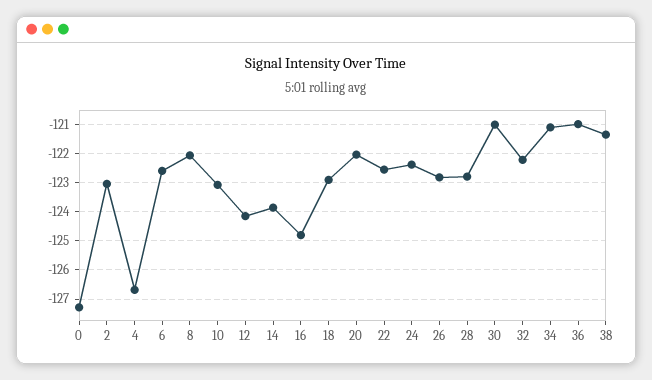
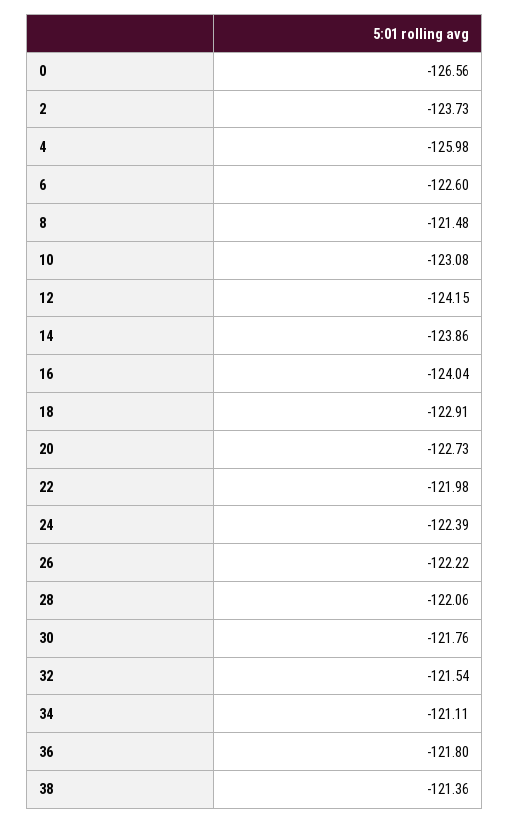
  {
-   "0": -127.25,
+   "0": -126.56,
-   "2": -123,
+   "2": -123.73,
-   "4": -126.75,
+   "4": -125.98,
    "6": -122.6,
-   "8": -122,
+   "8": -121.48,
    "10": -123.08,
    "12": -124.15,
    "14": -123.86,
-   "16": -124.75,
+   "16": -124.04,
    "18": -122.91,
-   "20": -122,
+   "20": -122.73,
-   "22": -122.5,
+   "22": -121.98,
    "24": -122.39,
-   "26": -122.75,
+   "26": -122.22,
-   "28": -122.75,
+   "28": -122.06,
-   "30": -121,
+   "30": -121.76,
-   "32": -122.25,
+   "32": -121.54,
    "34": -121.11,
-   "36": -121,
+   "36": -121.8,
    "38": -121.36
  }

